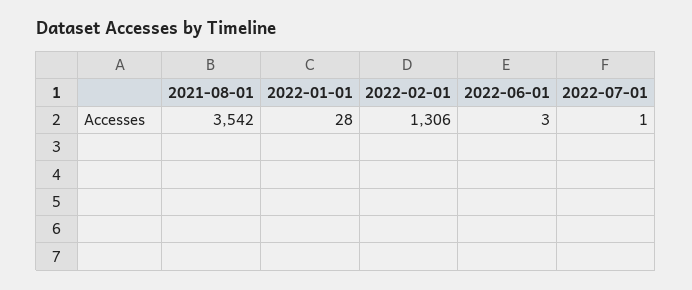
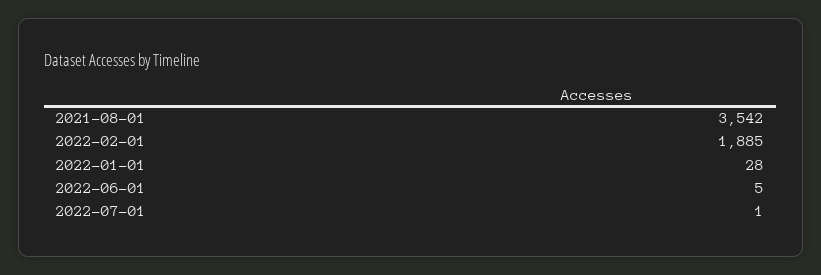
  {
    "2021-08-01": 3542,
    "2022-01-01": 28,
-   "2022-02-01": 1306,
+   "2022-02-01": 1885,
-   "2022-06-01": 3,
+   "2022-06-01": 5,
    "2022-07-01": 1
  }

